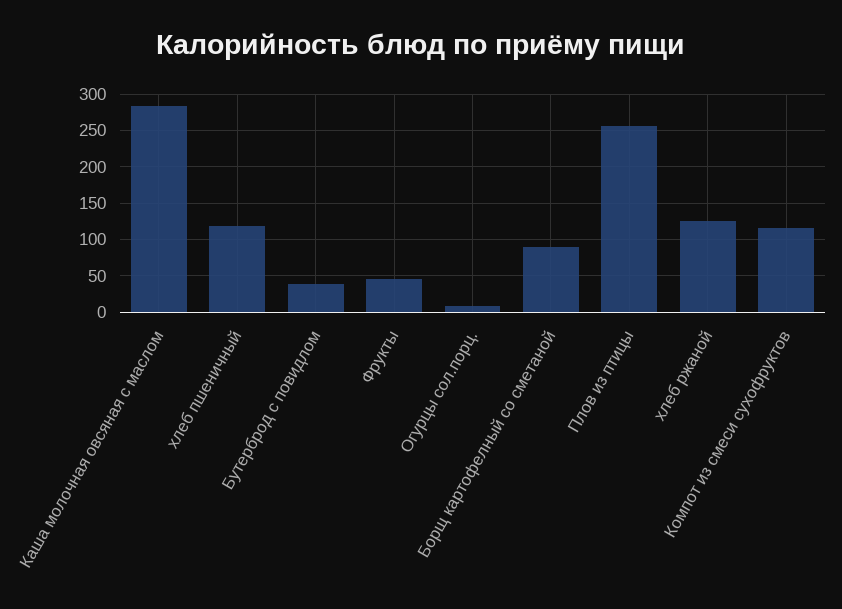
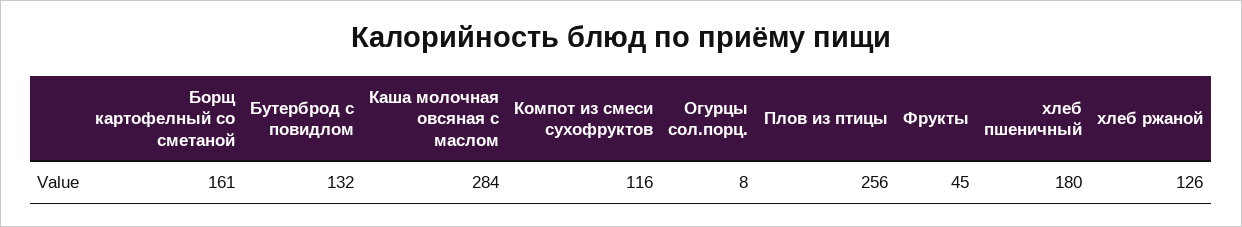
  {
    "Каша молочная овсяная с маслом": 284,
-   "хлеб пшеничный": 120,
+   "хлеб пшеничный": 180,
-   "Бутерброд с повидлом": 40,
+   "Бутерброд с повидлом": 132,
    "Фрукты": 45,
    "Огурцы сол.порц.": 8,
-   "Борщ картофелный со сметаной": 90,
+   "Борщ картофелный со сметаной": 161,
    "Плов из птицы": 256,
    "хлеб ржаной": 126,
    "Компот из смеси сухофруктов": 116
  }

